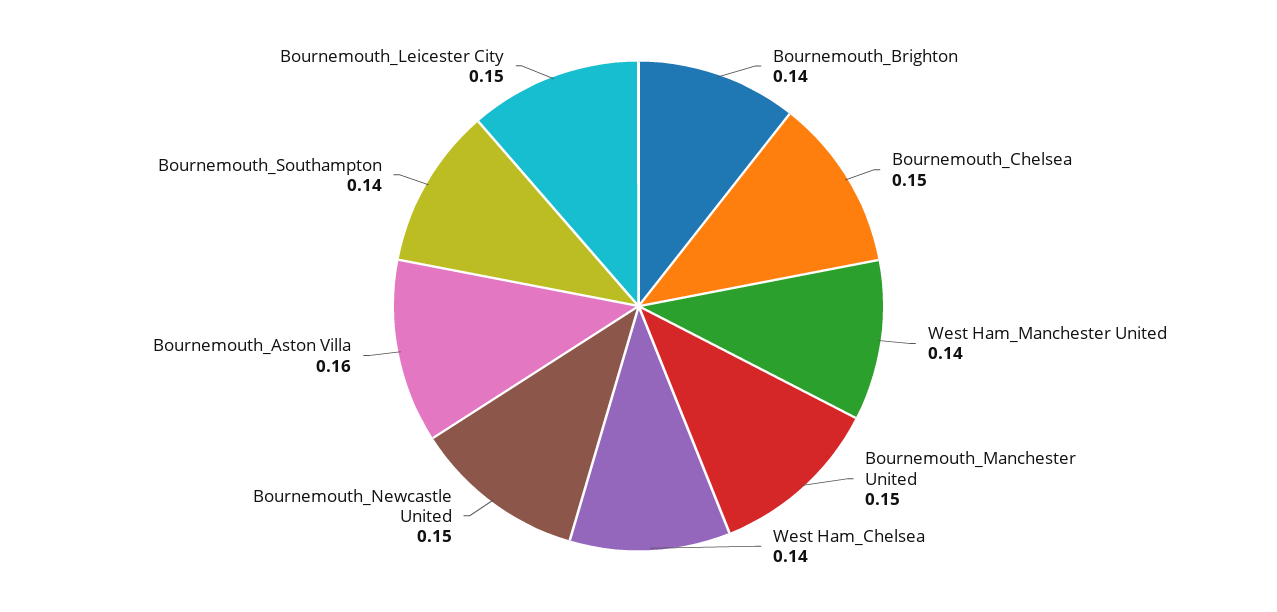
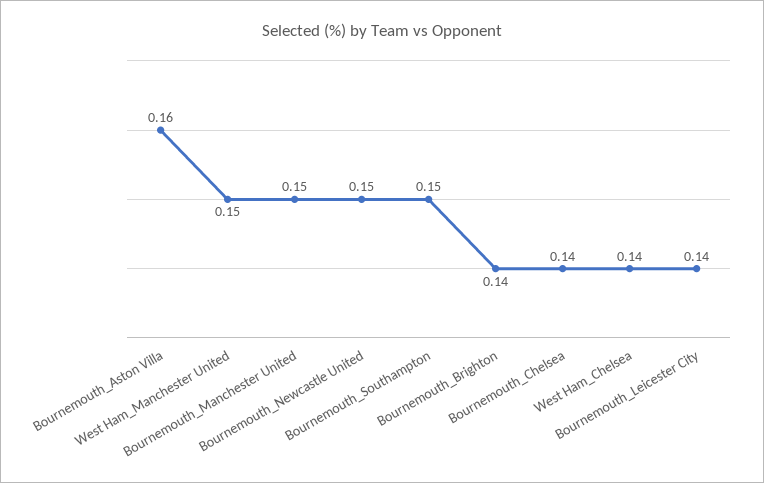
  {
    "Bournemouth_Brighton": 0.14,
-   "Bournemouth_Chelsea": 0.15,
+   "Bournemouth_Chelsea": 0.14,
-   "West Ham_Manchester United": 0.14,
+   "West Ham_Manchester United": 0.15,
    "Bournemouth_Manchester United": 0.15,
    "West Ham_Chelsea": 0.14,
    "Bournemouth_Newcastle United": 0.15,
    "Bournemouth_Aston Villa": 0.16,
-   "Bournemouth_Southampton": 0.14,
+   "Bournemouth_Southampton": 0.15,
-   "Bournemouth_Leicester City": 0.15
+   "Bournemouth_Leicester City": 0.14
  }

